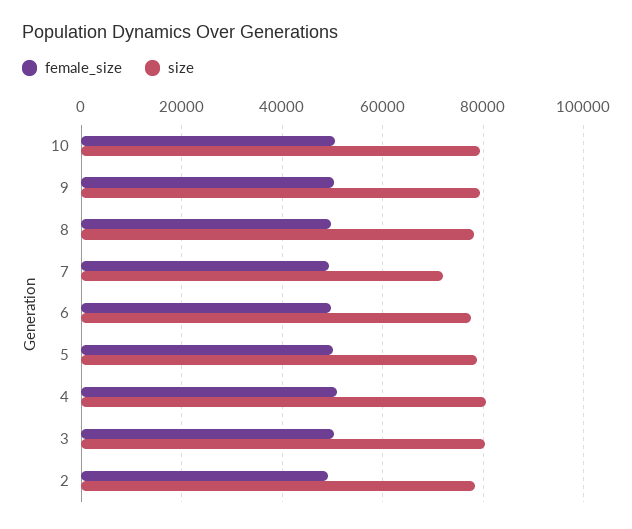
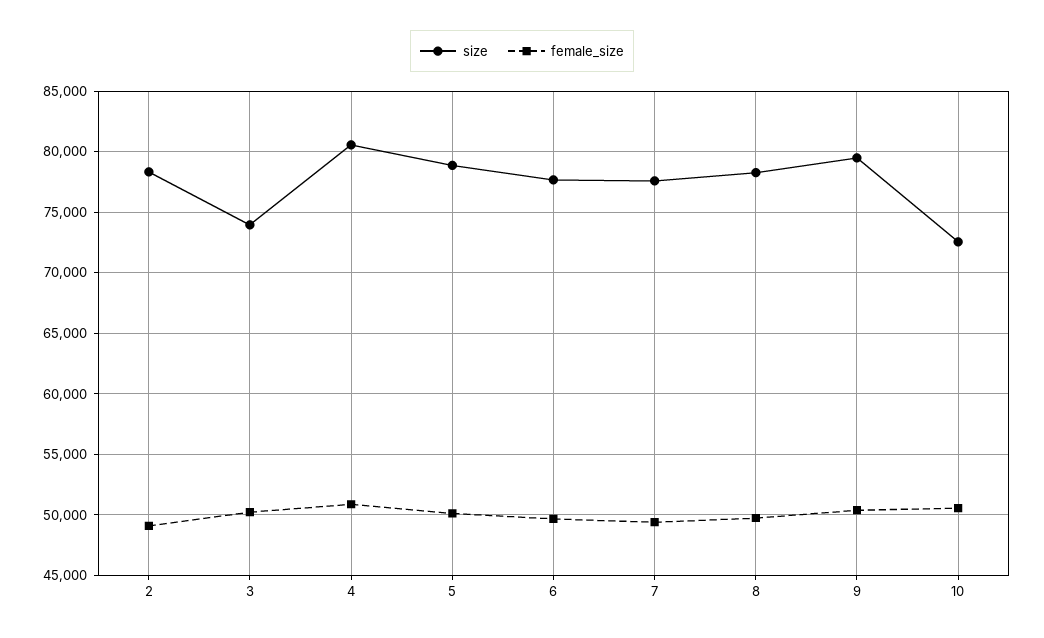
  {
    "female_size": {
      "10": 50500,
      "9": 50500,
      "8": 49500,
      "7": 49500,
      "6": 49500,
      "5": 50000,
      "4": 51000,
      "3": 50000,
      "2": 49000
    },
    "size": {
-     "10": 80000,
+     "10": 72500,
      "9": 79500,
      "8": 78500,
-     "7": 72000,
+     "7": 77500,
      "6": 77500,
      "5": 79000,
      "4": 80500,
-     "3": 80000,
+     "3": 74000,
      "2": 78500
    }
  }

